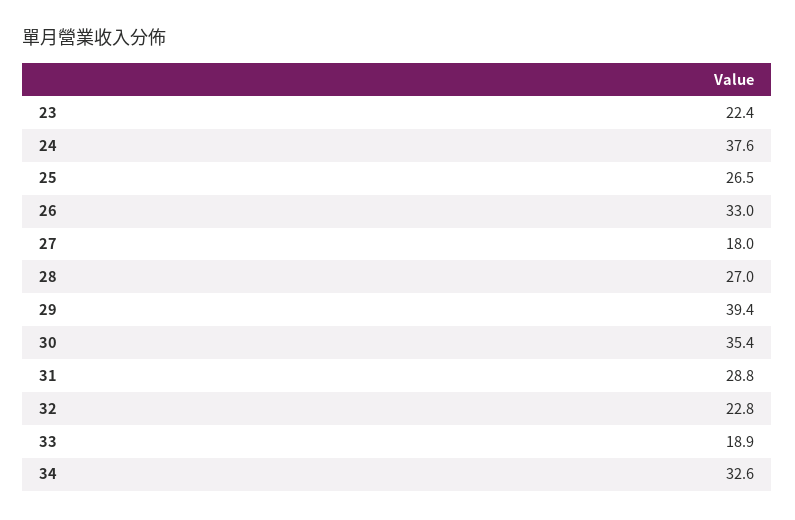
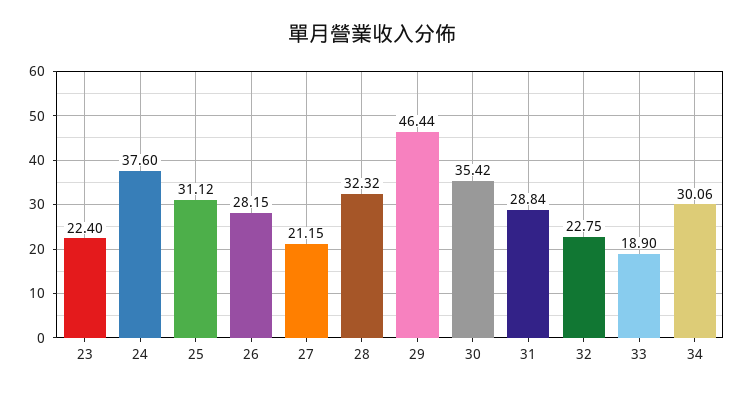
  {
    "23": 22.4,
    "24": 37.6,
-   "25": 26.5,
+   "25": 31.12,
-   "26": 33,
+   "26": 28.15,
-   "27": 18,
+   "27": 21.15,
-   "28": 27,
+   "28": 32.32,
-   "29": 39.4,
+   "29": 46.44,
    "30": 35.42,
    "31": 28.84,
    "32": 22.75,
    "33": 18.9,
-   "34": 32.6
+   "34": 30.06
  }

